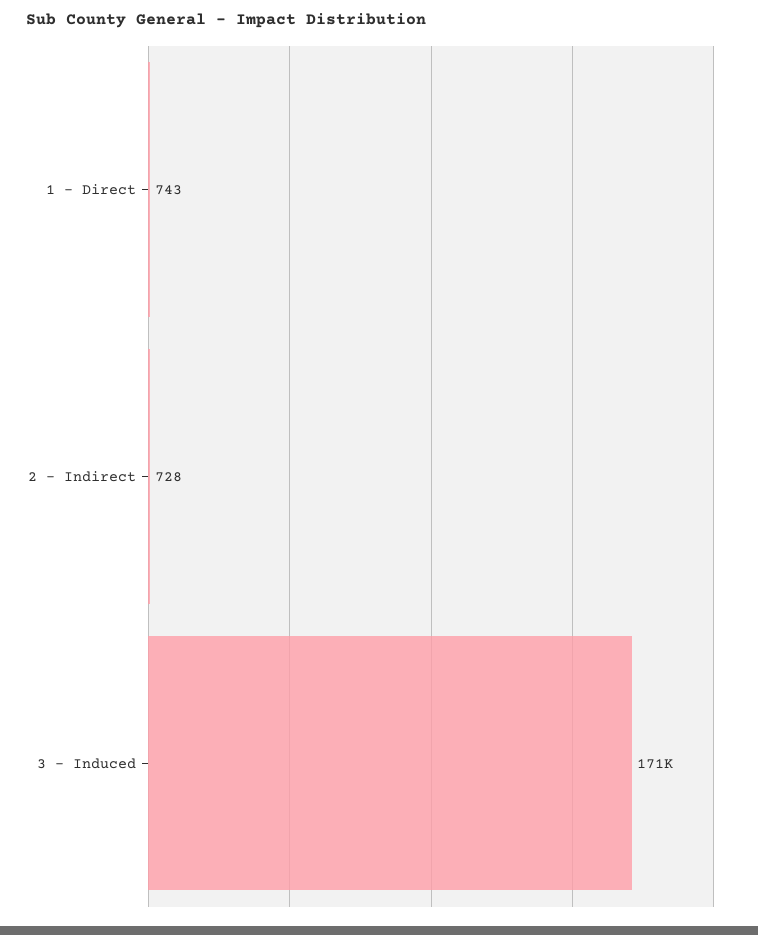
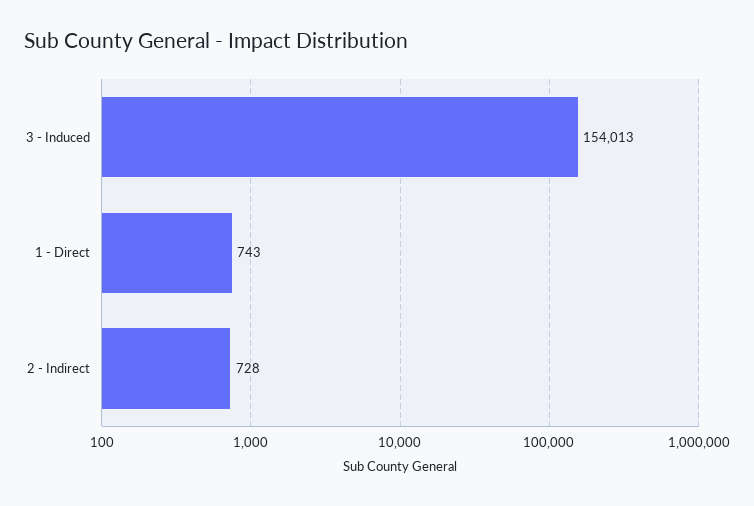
  {
    "1 - Direct": 743,
    "2 - Indirect": 728,
-   "3 - Induced": 171000
+   "3 - Induced": 154013
  }

